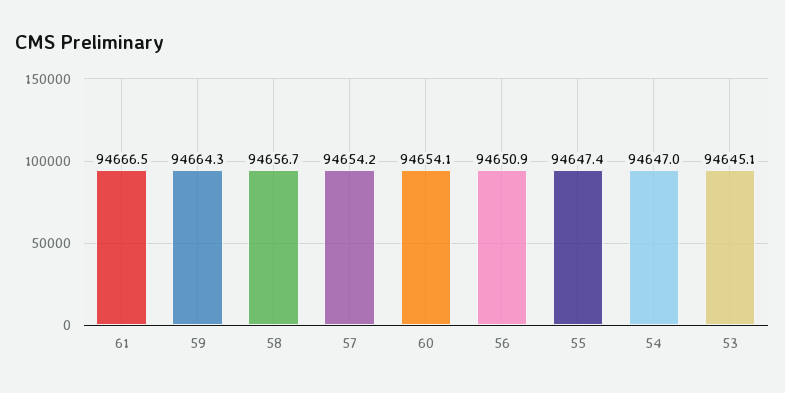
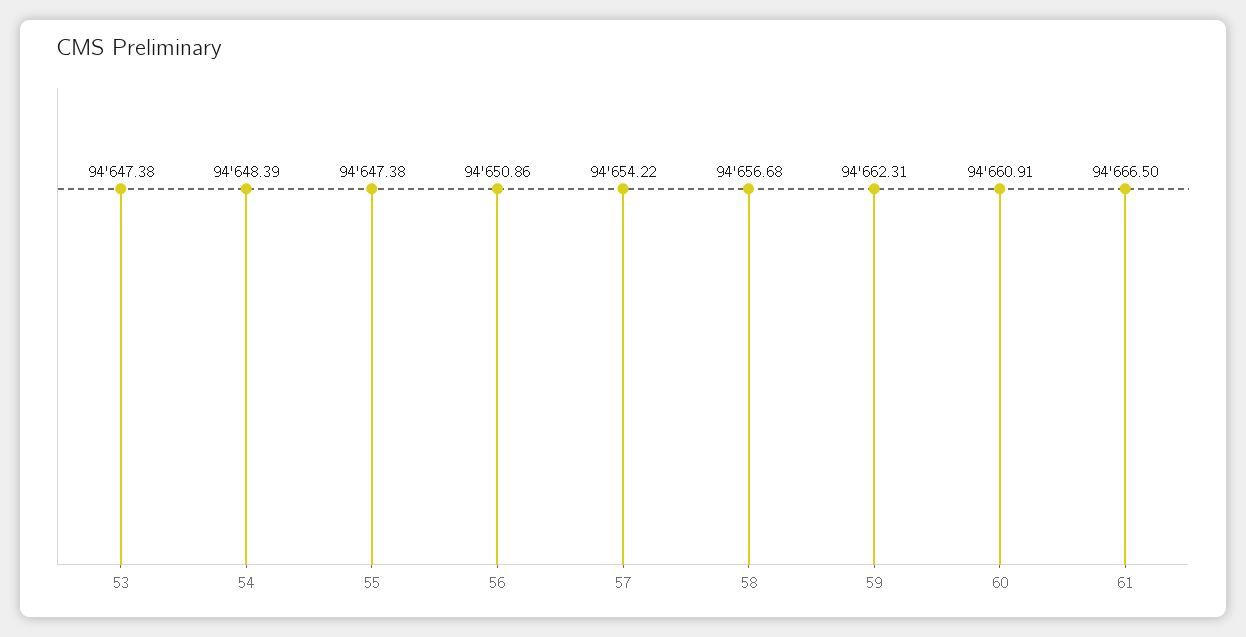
  {
    "61": 94666.5,
-   "59": 94664.3,
+   "59": 94662.31,
    "58": 94656.68,
    "57": 94654.22,
-   "60": 94654.1,
+   "60": 94660.91,
    "56": 94650.86,
    "55": 94647.38,
-   "54": 94647,
+   "54": 94648.39,
-   "53": 94645.1
+   "53": 94647.38
  }

